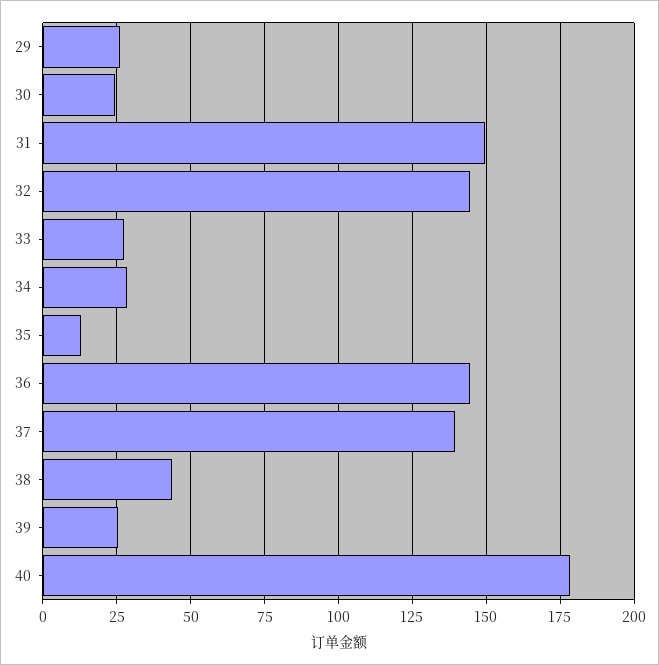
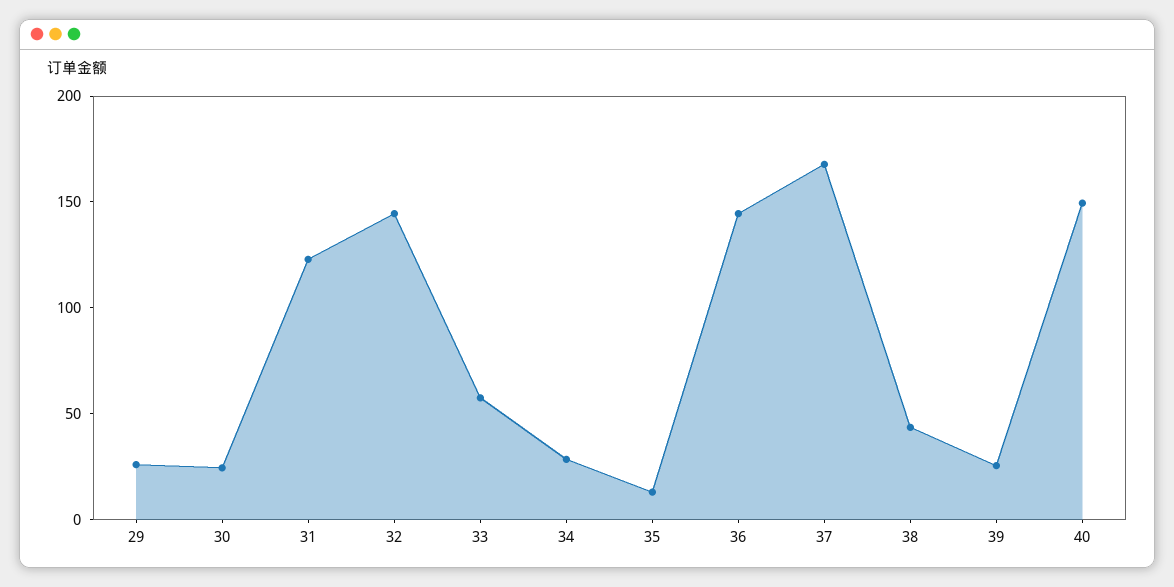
  {
    "29": 25,
    "30": 25,
-   "31": 150,
+   "31": 120,
    "32": 145,
-   "33": 27.5,
+   "33": 60,
    "34": 27.5,
    "35": 12.5,
    "36": 145,
-   "37": 140,
+   "37": 170,
    "38": 42.5,
    "39": 25,
-   "40": 177.5
+   "40": 150
  }

